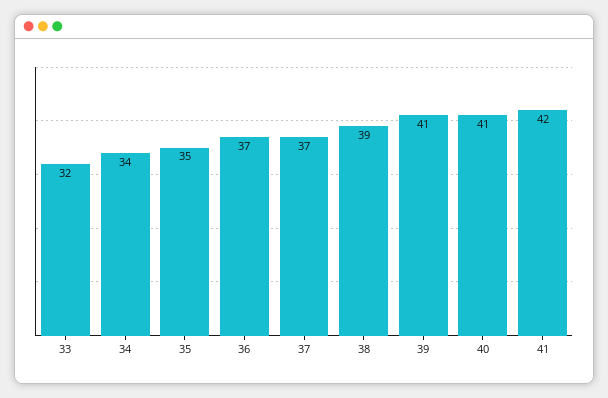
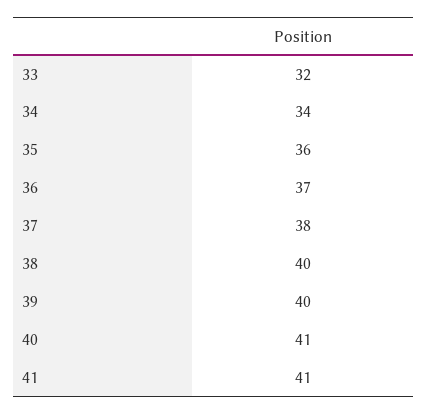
  {
    "33": 32,
    "34": 34,
-   "35": 35,
+   "35": 36,
    "36": 37,
-   "37": 37,
+   "37": 38,
-   "38": 39,
+   "38": 40,
-   "39": 41,
+   "39": 40,
    "40": 41,
-   "41": 42
+   "41": 41
  }

